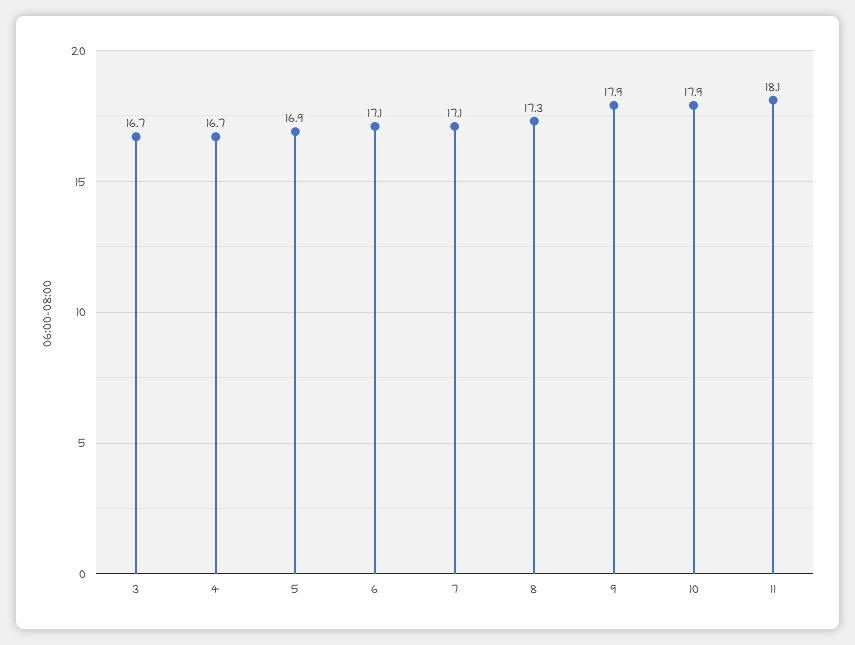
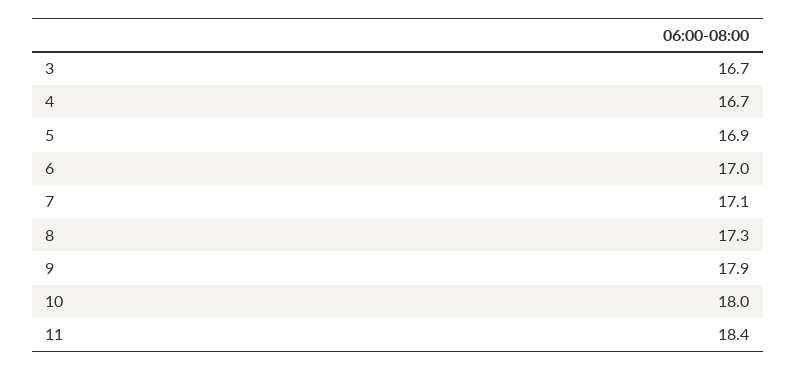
  {
    "3": 16.7,
    "4": 16.7,
    "5": 16.9,
-   "6": 17.1,
+   "6": 17,
    "7": 17.1,
    "8": 17.3,
    "9": 17.9,
-   "10": 17.9,
+   "10": 18,
-   "11": 18.1
+   "11": 18.4
  }

